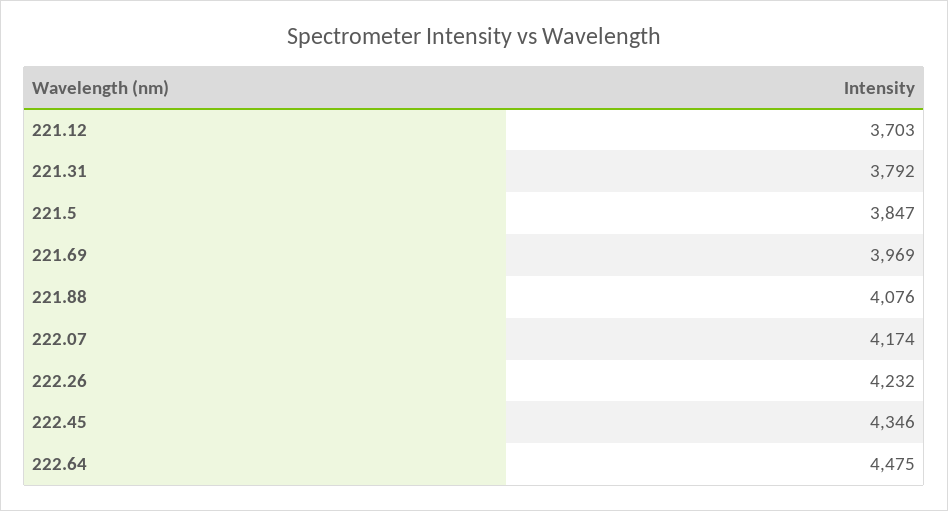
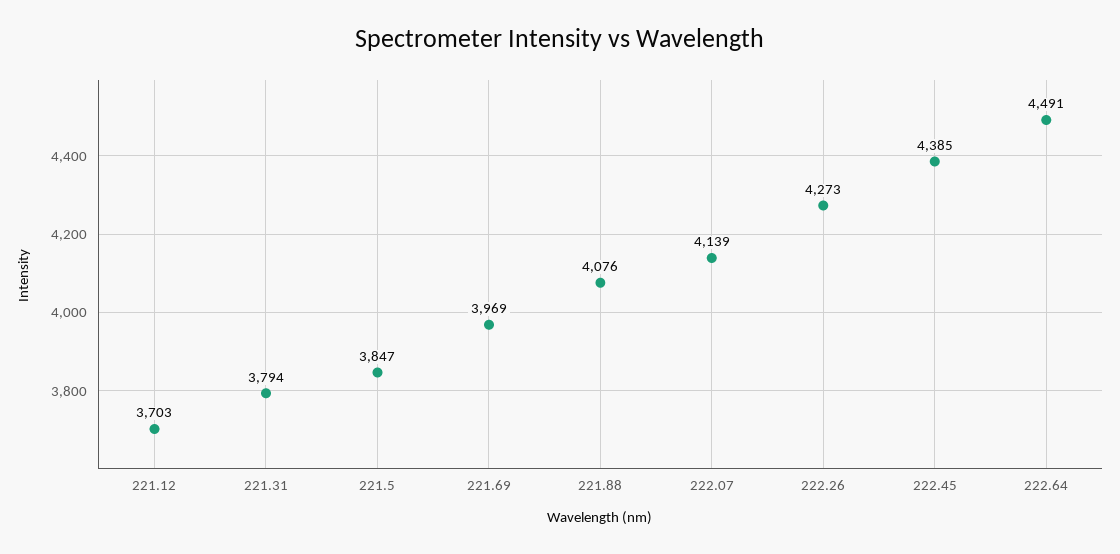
  {
    "221.12": 3703,
-   "221.31": 3792,
+   "221.31": 3794,
    "221.5": 3847,
    "221.69": 3969,
    "221.88": 4076,
-   "222.07": 4174,
+   "222.07": 4139,
-   "222.26": 4232,
+   "222.26": 4273,
-   "222.45": 4346,
+   "222.45": 4385,
-   "222.64": 4475
+   "222.64": 4491
  }

